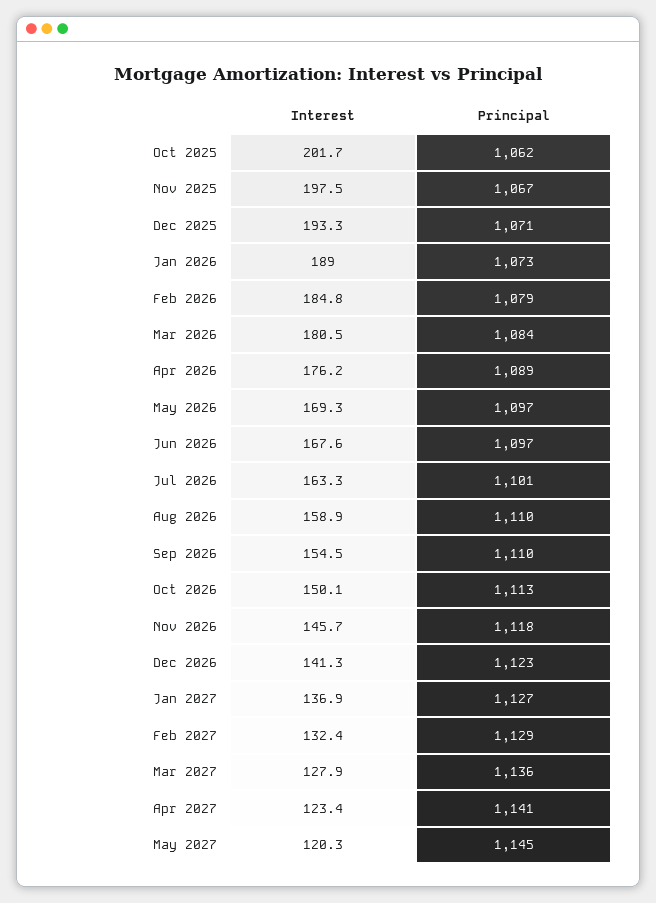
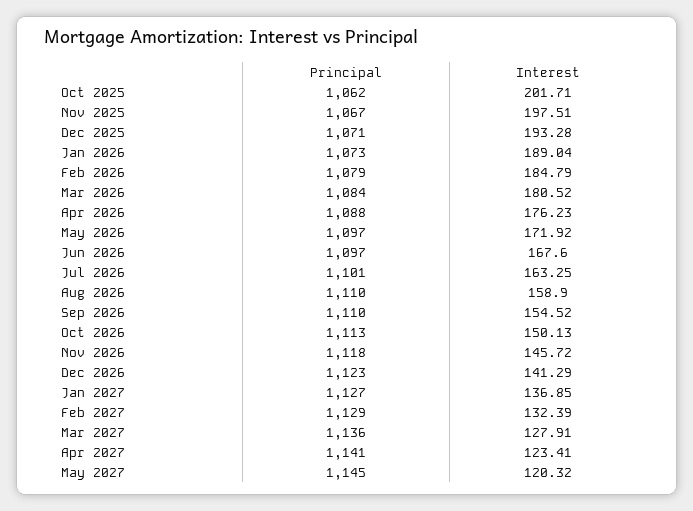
  {
    "Interest": {
      "Oct 2025": 201.71,
      "Nov 2025": 197.51,
      "Dec 2025": 193.28,
      "Jan 2026": 189.04,
      "Feb 2026": 184.79,
      "Mar 2026": 180.52,
      "Apr 2026": 176.23,
-     "May 2026": 169.3,
+     "May 2026": 171.92,
      "Jun 2026": 167.6,
      "Jul 2026": 163.25,
      "Aug 2026": 158.9,
      "Sep 2026": 154.52,
      "Oct 2026": 150.13,
      "Nov 2026": 145.72,
      "Dec 2026": 141.29,
      "Jan 2027": 136.85,
      "Feb 2027": 132.39,
      "Mar 2027": 127.91,
      "Apr 2027": 123.41,
      "May 2027": 120.32
    },
    "Principal": {
      "Oct 2025": 1062,
      "Nov 2025": 1067,
      "Dec 2025": 1071,
      "Jan 2026": 1073,
      "Feb 2026": 1079,
      "Mar 2026": 1084,
-     "Apr 2026": 1089,
+     "Apr 2026": 1088,
      "May 2026": 1097,
      "Jun 2026": 1097,
      "Jul 2026": 1101,
      "Aug 2026": 1110,
      "Sep 2026": 1110,
      "Oct 2026": 1113,
      "Nov 2026": 1118,
      "Dec 2026": 1123,
      "Jan 2027": 1127,
      "Feb 2027": 1129,
      "Mar 2027": 1136,
      "Apr 2027": 1141,
      "May 2027": 1145
    }
  }

